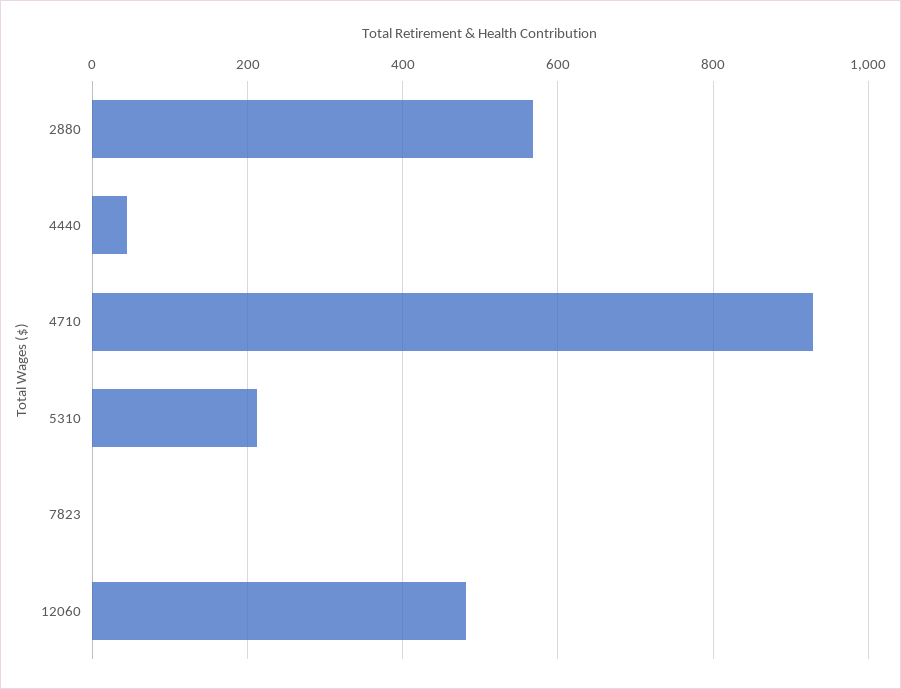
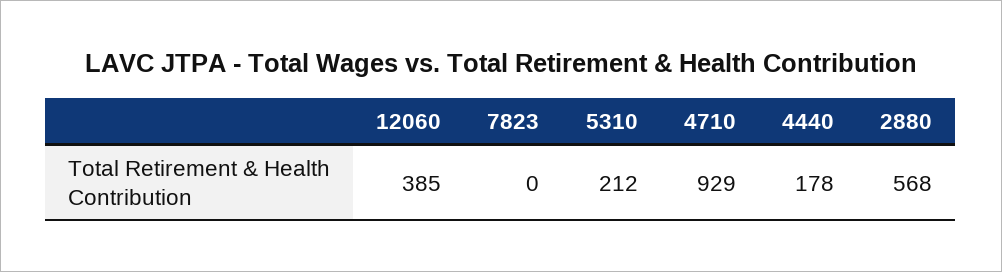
  {
    "2880": 568,
-   "4440": 40,
+   "4440": 178,
    "4710": 929,
    "5310": 212,
    "7823": 0,
-   "12060": 480
+   "12060": 385
  }

